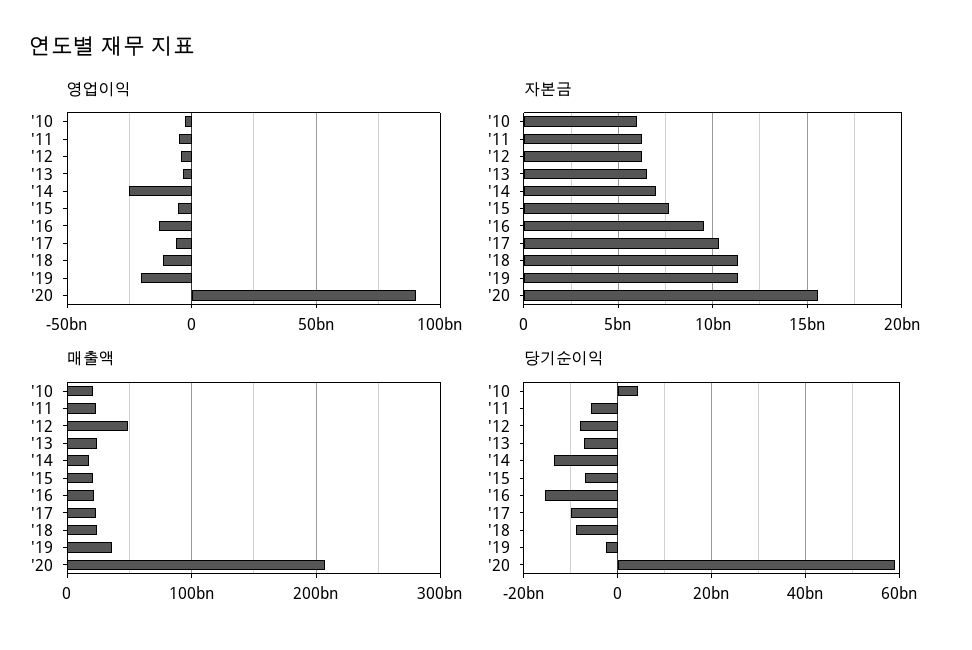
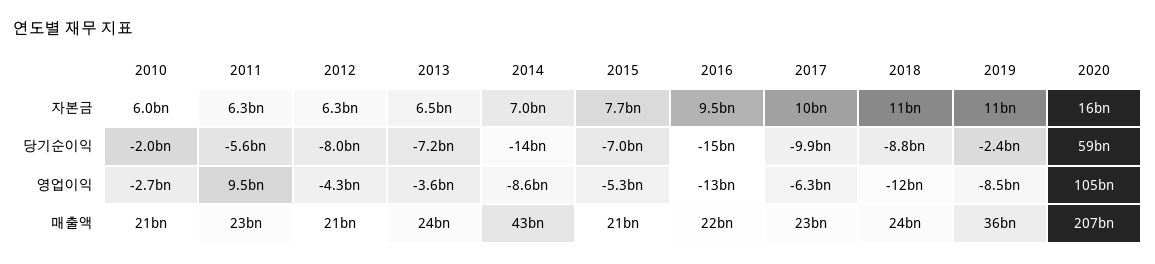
  {
    "영업이익": {
      "'10": -2700000000,
-     "'11": -5000000000,
+     "'11": 9500000000,
      "'12": -4300000000,
      "'13": -3600000000,
-     "'14": -25000000000,
+     "'14": -8600000000,
      "'15": -5300000000,
      "'16": -13000000000,
      "'17": -6300000000,
      "'18": -12000000000,
-     "'19": -20000000000,
+     "'19": -8500000000,
-     "'20": 90000000000
+     "'20": 105000000000
    },
    "자본금": {
      "'10": 6000000000,
      "'11": 6300000000,
      "'12": 6300000000,
      "'13": 6500000000,
      "'14": 7000000000,
      "'15": 7700000000,
      "'16": 9500000000,
      "'17": 10000000000,
      "'18": 11000000000,
      "'19": 11000000000,
      "'20": 16000000000
    },
    "매출액": {
      "'10": 21000000000,
      "'11": 23000000000,
-     "'12": 50000000000,
+     "'12": 21000000000,
      "'13": 24000000000,
-     "'14": 20000000000,
+     "'14": 43000000000,
      "'15": 21000000000,
      "'16": 22000000000,
      "'17": 23000000000,
      "'18": 24000000000,
      "'19": 36000000000,
      "'20": 207000000000
    },
    "당기순이익": {
-     "'10": 4000000000,
+     "'10": -2000000000,
      "'11": -5600000000,
      "'12": -8000000000,
      "'13": -7200000000,
      "'14": -14000000000,
      "'15": -7000000000,
      "'16": -15000000000,
      "'17": -9900000000,
      "'18": -8800000000,
      "'19": -2400000000,
      "'20": 59000000000
    }
  }

